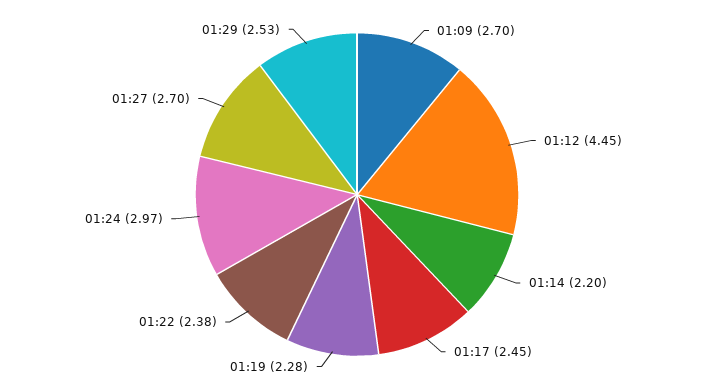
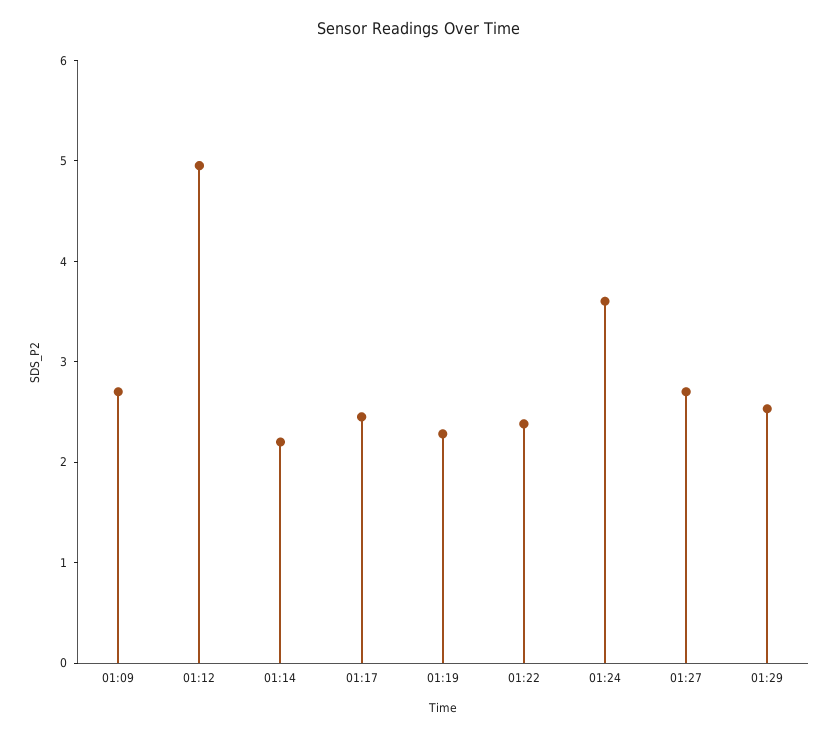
  {
    "01:09": 2.7,
-   "01:12": 4.45,
+   "01:12": 5,
    "01:14": 2.2,
    "01:17": 2.45,
    "01:19": 2.28,
    "01:22": 2.38,
-   "01:24": 2.97,
+   "01:24": 3.6,
    "01:27": 2.7,
    "01:29": 2.53
  }

